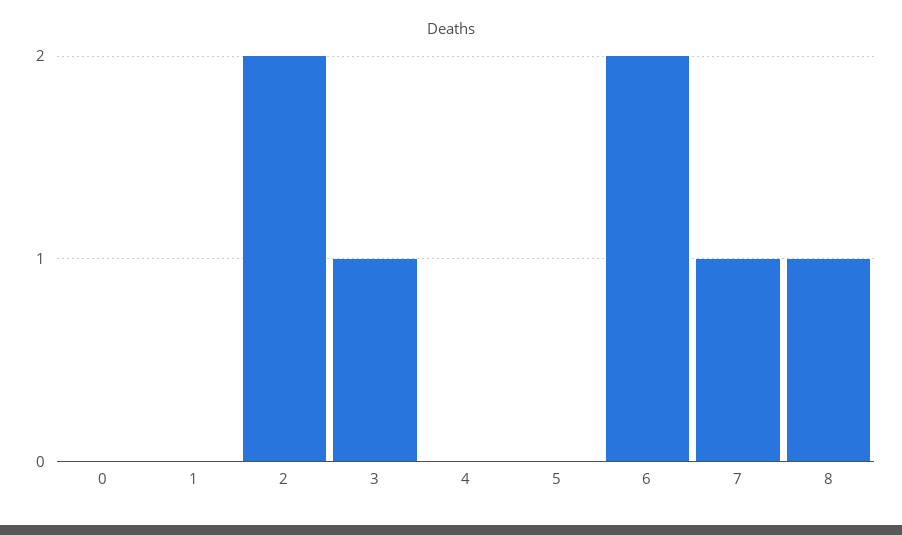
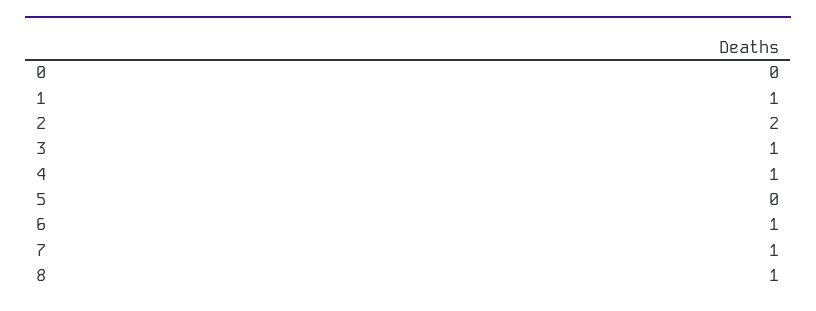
  {
    "0": 0,
-   "1": 0,
+   "1": 1,
    "2": 2,
    "3": 1,
-   "4": 0,
+   "4": 1,
    "5": 0,
-   "6": 2,
+   "6": 1,
    "7": 1,
    "8": 1
  }

